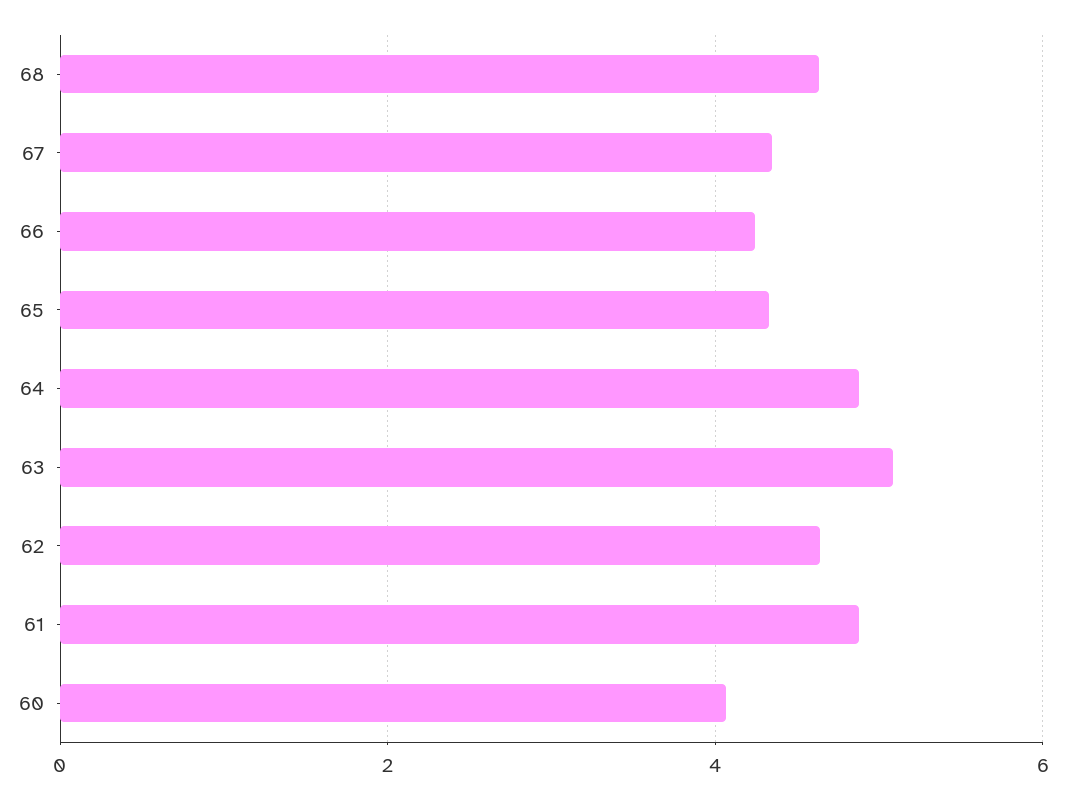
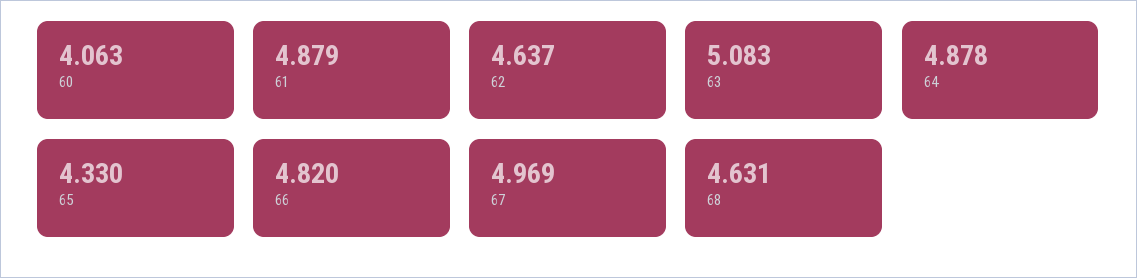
  {
    "68": 4.631,
-   "67": 4.4,
+   "67": 4.969,
-   "66": 4.2,
+   "66": 4.82,
    "65": 4.33,
    "64": 4.878,
    "63": 5.083,
    "62": 4.637,
    "61": 4.879,
    "60": 4.063
  }

